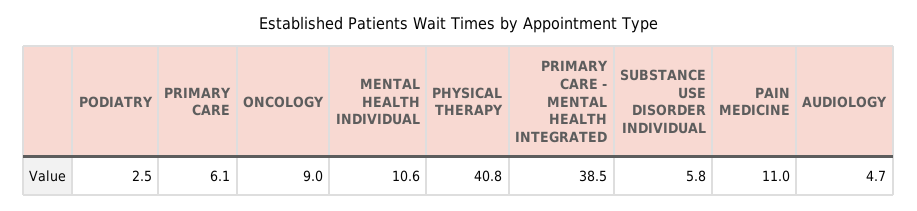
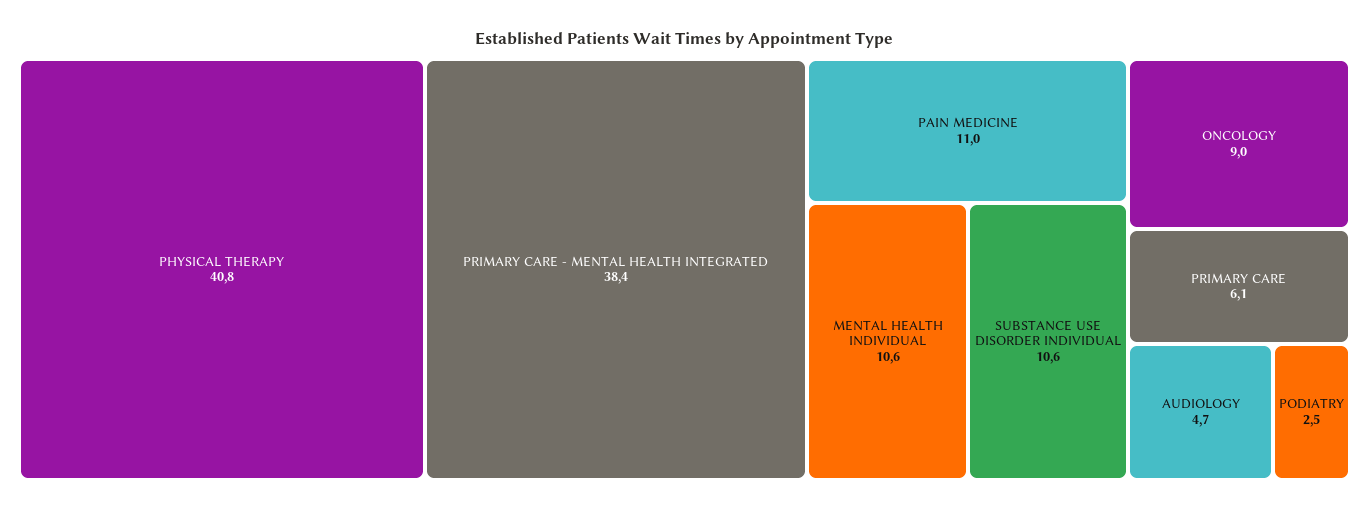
  {
    "PODIATRY": 2.5,
    "PRIMARY CARE": 6.1,
    "ONCOLOGY": 9,
    "MENTAL HEALTH INDIVIDUAL": 10.6,
    "PHYSICAL THERAPY": 40.8,
-   "PRIMARY CARE - MENTAL HEALTH INTEGRATED": 38.5,
+   "PRIMARY CARE - MENTAL HEALTH INTEGRATED": 38.4,
-   "SUBSTANCE USE DISORDER INDIVIDUAL": 5.8,
+   "SUBSTANCE USE DISORDER INDIVIDUAL": 10.6,
    "PAIN MEDICINE": 11,
    "AUDIOLOGY": 4.7
  }

